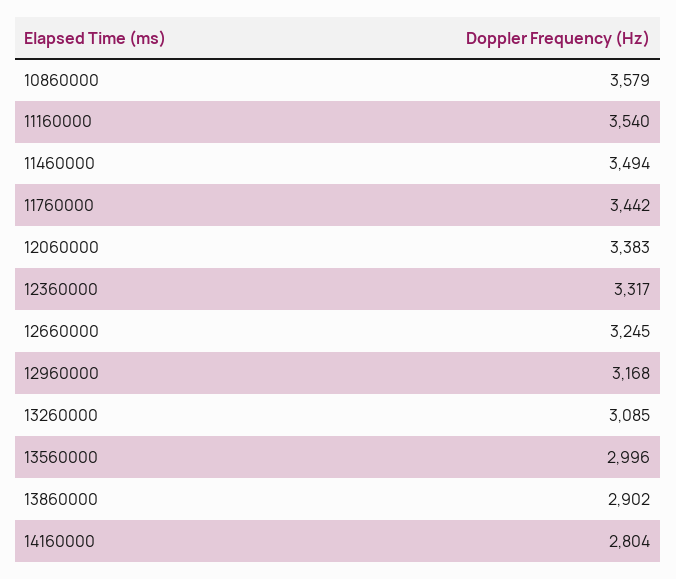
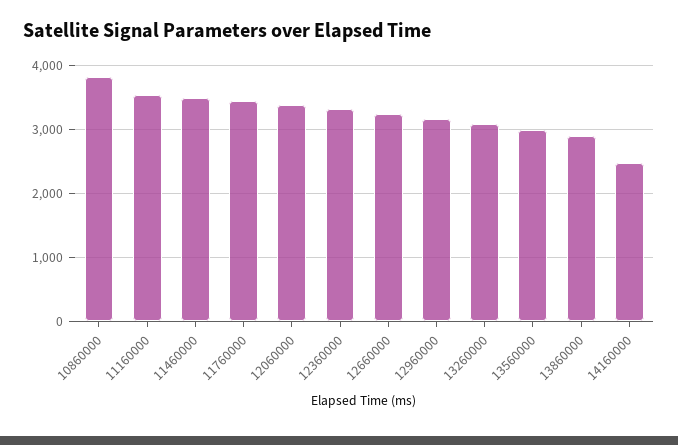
  {
-   "10860000": 3579,
+   "10860000": 3800,
    "11160000": 3540,
    "11460000": 3494,
    "11760000": 3442,
    "12060000": 3383,
    "12360000": 3317,
    "12660000": 3245,
    "12960000": 3168,
    "13260000": 3085,
    "13560000": 2996,
    "13860000": 2902,
-   "14160000": 2804
+   "14160000": 2500
  }

